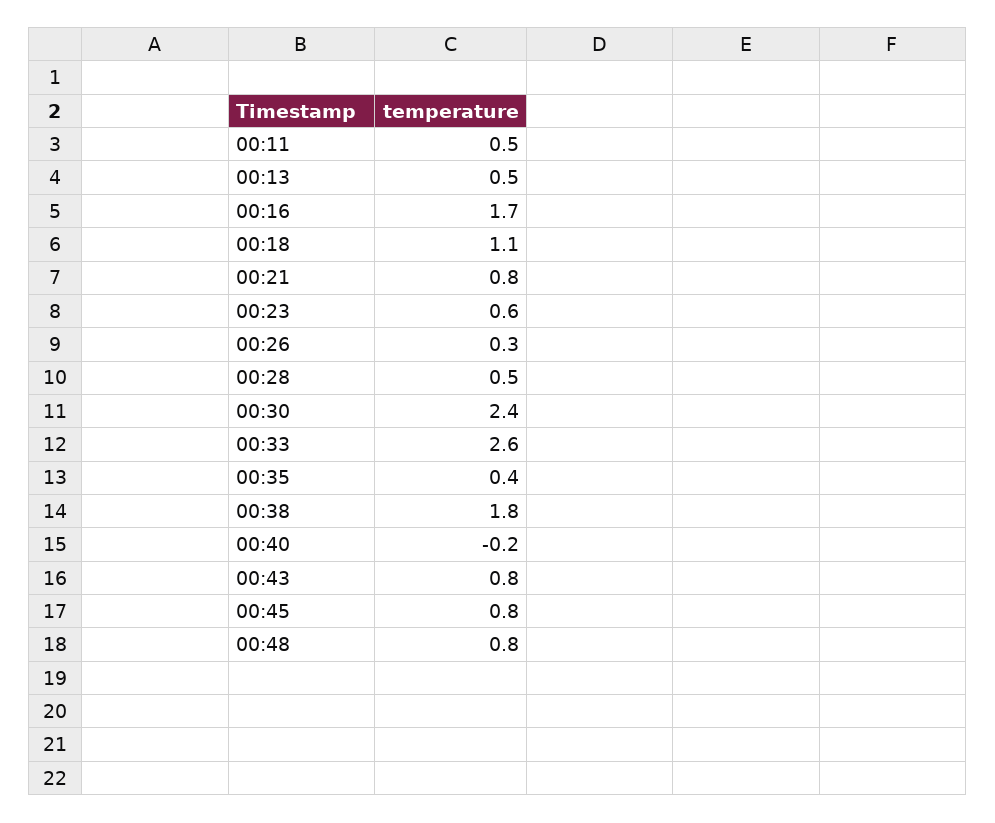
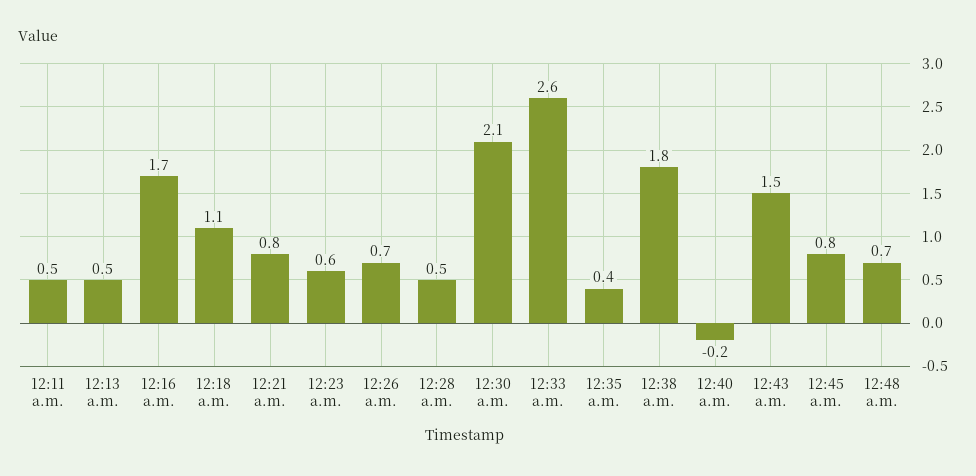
  {
    "00:11": 0.5,
    "00:13": 0.5,
    "00:16": 1.7,
    "00:18": 1.1,
    "00:21": 0.8,
    "00:23": 0.6,
-   "00:26": 0.3,
+   "00:26": 0.7,
    "00:28": 0.5,
-   "00:30": 2.4,
+   "00:30": 2.1,
    "00:33": 2.6,
    "00:35": 0.4,
    "00:38": 1.8,
    "00:40": -0.2,
-   "00:43": 0.8,
+   "00:43": 1.5,
    "00:45": 0.8,
-   "00:48": 0.8
+   "00:48": 0.7
  }

